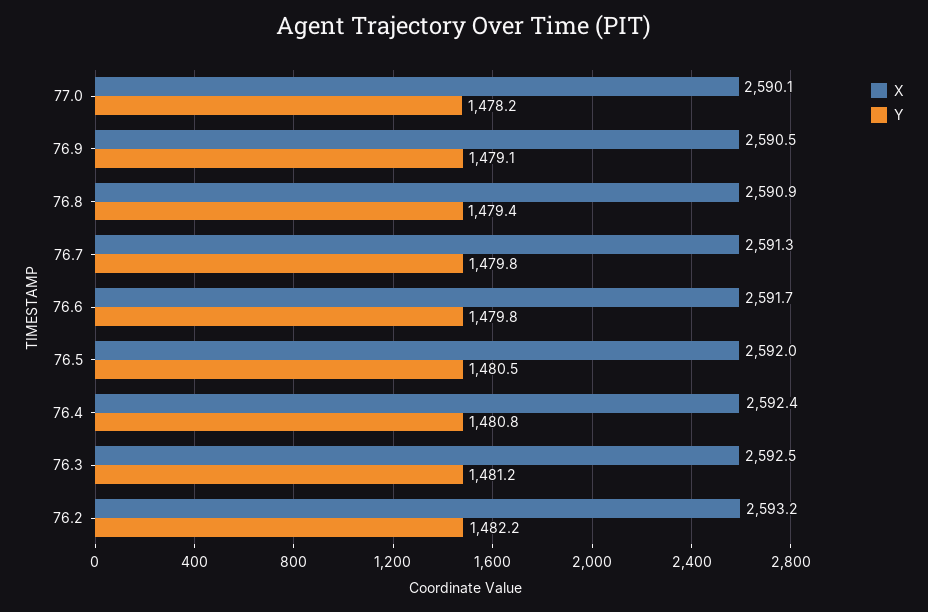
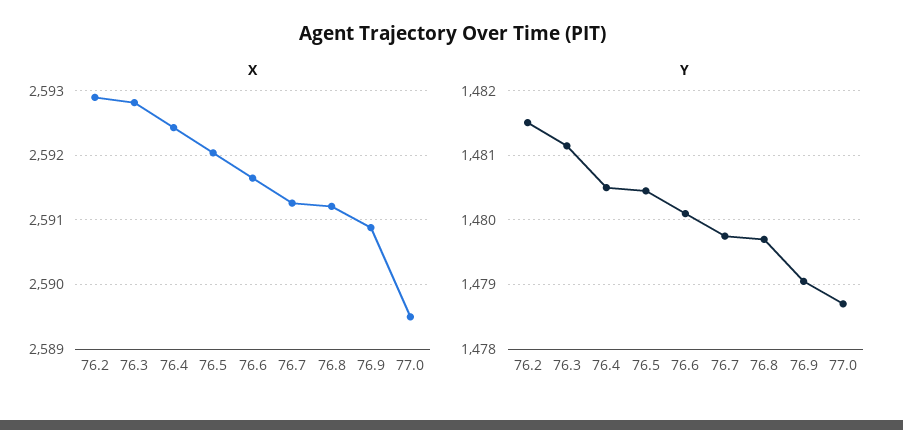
  {
    "X": {
-     "77.0": 2590.1,
+     "77.0": 2589.5,
-     "76.9": 2590.5,
+     "76.9": 2590.9,
-     "76.8": 2590.9,
+     "76.8": 2591.2,
      "76.7": 2591.3,
      "76.6": 2591.7,
      "76.5": 2592,
      "76.4": 2592.4,
-     "76.3": 2592.5,
+     "76.3": 2592.8,
-     "76.2": 2593.2
+     "76.2": 2592.9
    },
    "Y": {
-     "77.0": 1478.2,
+     "77.0": 1478.7,
      "76.9": 1479.1,
-     "76.8": 1479.4,
+     "76.8": 1479.7,
      "76.7": 1479.8,
-     "76.6": 1479.8,
+     "76.6": 1480.1,
      "76.5": 1480.5,
-     "76.4": 1480.8,
+     "76.4": 1480.5,
      "76.3": 1481.2,
-     "76.2": 1482.2
+     "76.2": 1481.5
    }
  }

